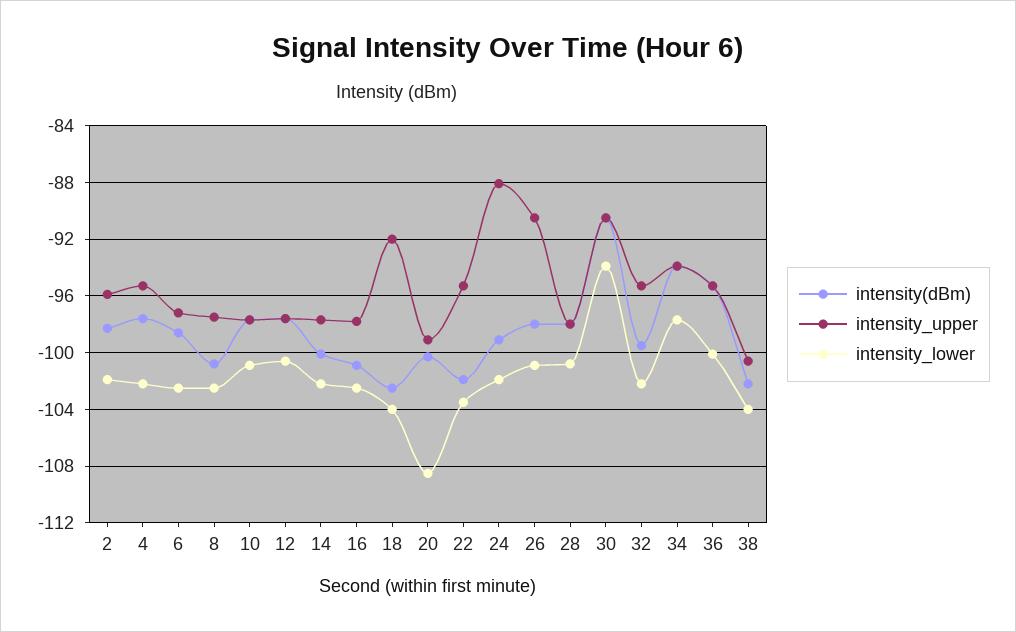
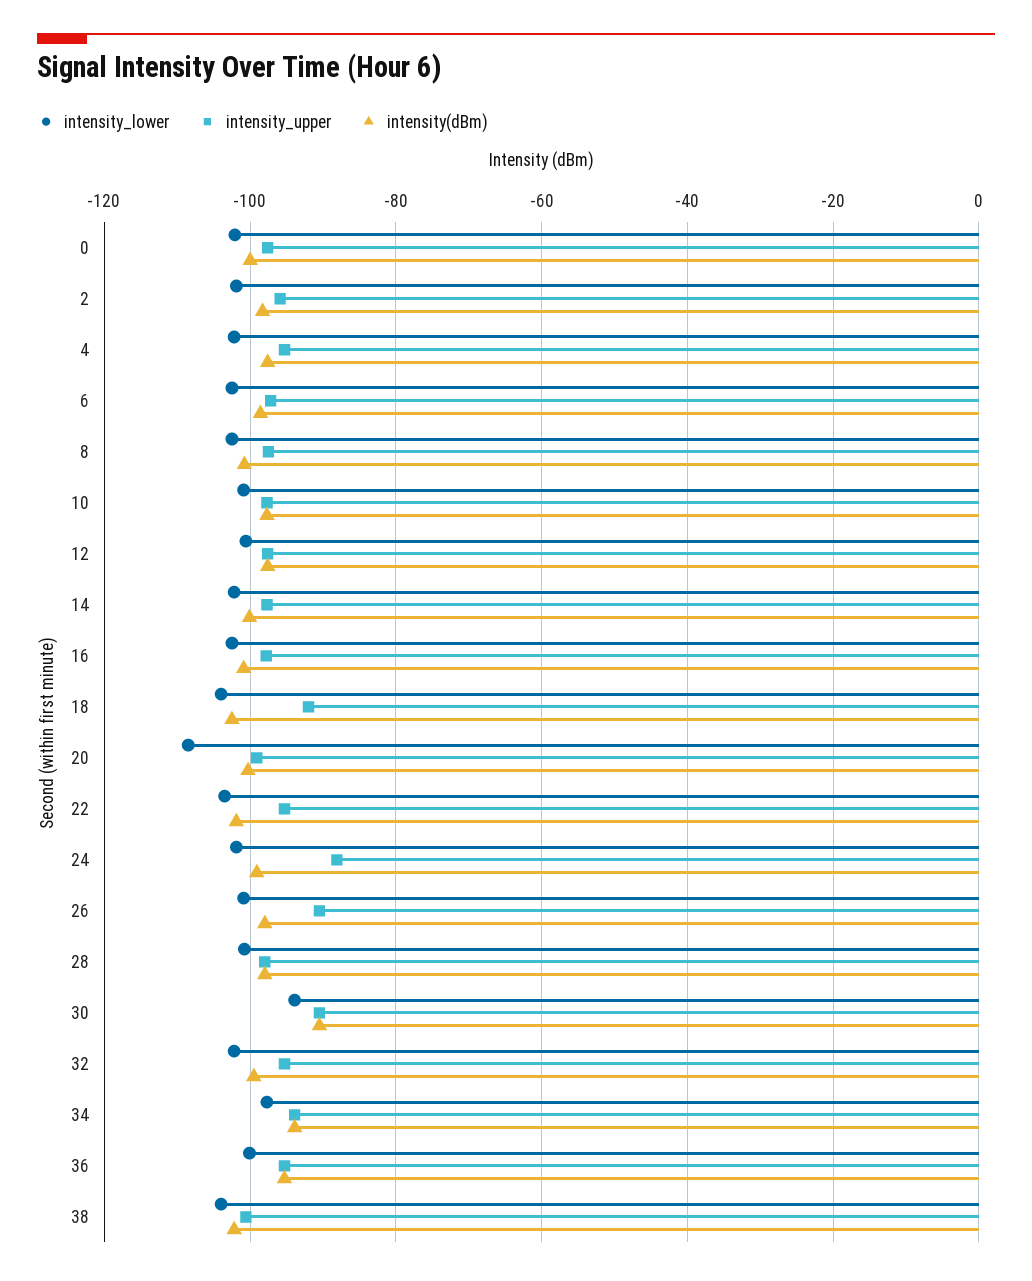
  {
    "intensity(dBm)": {
      "2": -98.5,
      "4": -97.5,
      "6": -98.5,
      "8": -101,
      "10": -97.5,
      "12": -97.5,
      "14": -100,
      "16": -101,
      "18": -102.5,
      "20": -100.5,
      "22": -102,
      "24": -99,
      "26": -98,
      "28": -98,
      "30": -90.5,
      "32": -99.5,
      "34": -94,
      "36": -95.5,
-     "38": -102
+     "38": -102,
+     "0": -100
    },
    "intensity_upper": {
      "2": -96,
      "4": -95.5,
      "6": -97,
      "8": -97.5,
      "10": -97.5,
      "12": -97.5,
      "14": -97.5,
      "16": -98,
      "18": -92,
      "20": -99,
      "22": -95.5,
      "24": -88,
      "26": -90.5,
      "28": -98,
      "30": -90.5,
      "32": -95.5,
      "34": -94,
      "36": -95.5,
-     "38": -100.5
+     "38": -100.5,
+     "0": -98
    },
    "intensity_lower": {
      "2": -102,
      "4": -102,
      "6": -102.5,
      "8": -102.5,
      "10": -101,
      "12": -100.5,
      "14": -102,
      "16": -102.5,
      "18": -104,
      "20": -108.5,
      "22": -103.5,
      "24": -102,
      "26": -101,
      "28": -101,
      "30": -94,
      "32": -102,
      "34": -97.5,
      "36": -100,
-     "38": -104
+     "38": -104,
+     "0": -102
    }
  }

